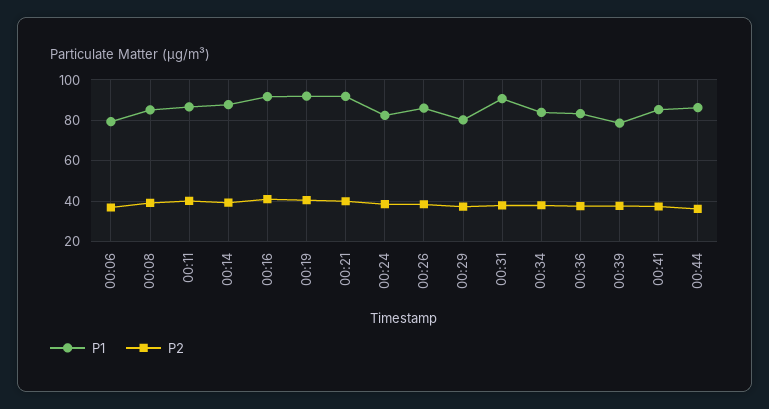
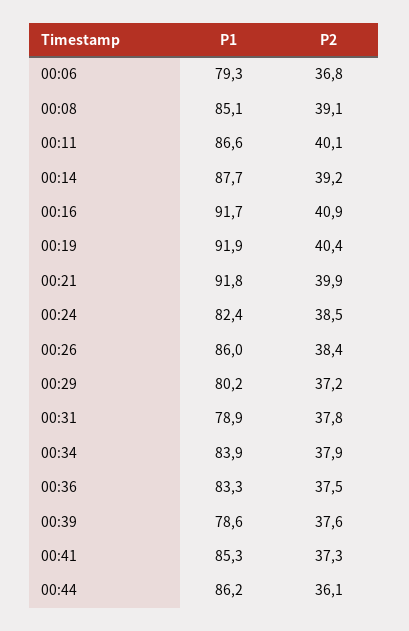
  {
    "P1": {
      "00:06": 79.3,
      "00:08": 85.1,
      "00:11": 86.6,
      "00:14": 87.7,
      "00:16": 91.7,
      "00:19": 91.9,
      "00:21": 91.8,
      "00:24": 82.4,
      "00:26": 86,
      "00:29": 80.2,
-     "00:31": 90,
+     "00:31": 78.9,
      "00:34": 83.9,
      "00:36": 83.3,
      "00:39": 78.6,
      "00:41": 85.3,
      "00:44": 86.2
    },
    "P2": {
      "00:06": 36.8,
      "00:08": 39.1,
      "00:11": 40.1,
      "00:14": 39.2,
      "00:16": 40.9,
      "00:19": 40.4,
      "00:21": 39.9,
      "00:24": 38.5,
      "00:26": 38.4,
      "00:29": 37.2,
      "00:31": 37.8,
      "00:34": 37.9,
      "00:36": 37.5,
      "00:39": 37.6,
      "00:41": 37.3,
      "00:44": 36.1
    }
  }

